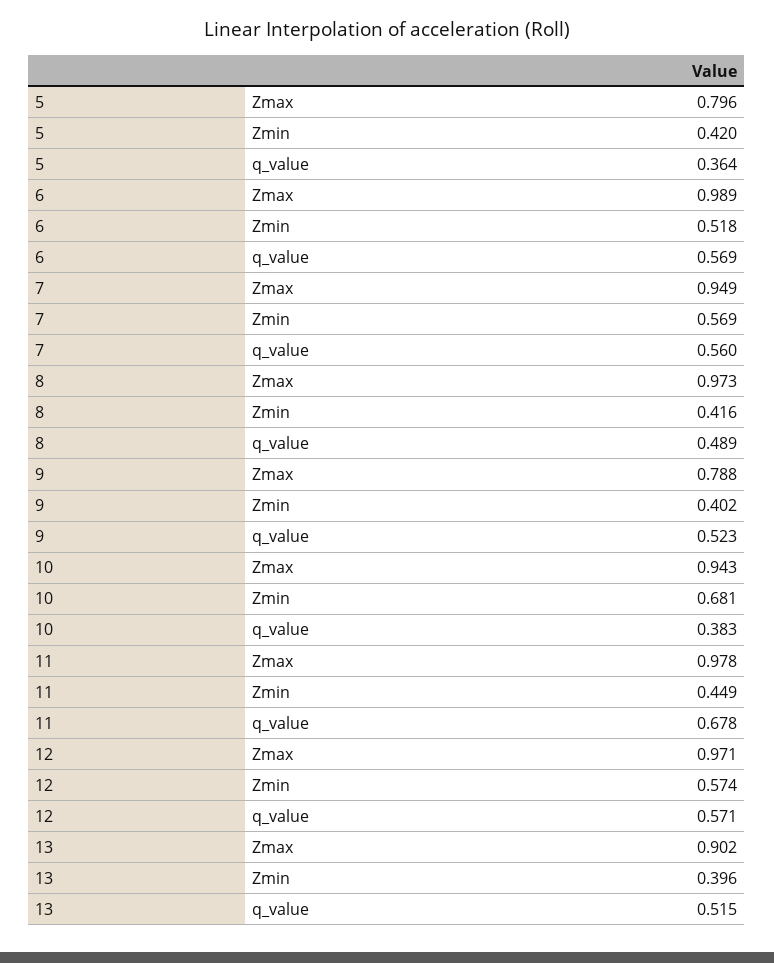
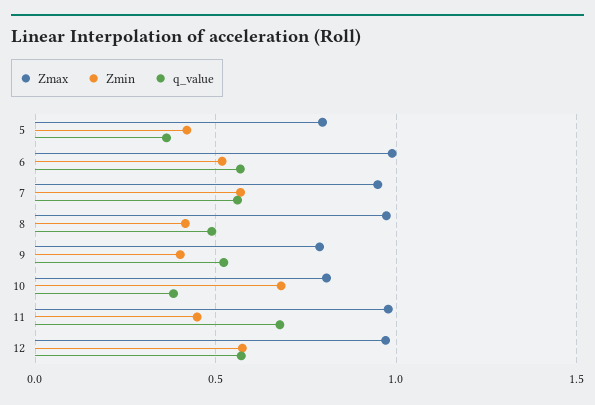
  {
    "Zmax": {
      "5": 0.796,
      "6": 0.989,
      "7": 0.949,
      "8": 0.973,
      "9": 0.788,
-     "10": 0.943,
+     "10": 0.8,
      "11": 0.978,
-     "12": 0.971,
+     "12": 0.971
-     "13": 0.902
    },
    "Zmin": {
      "5": 0.42,
      "6": 0.518,
      "7": 0.569,
      "8": 0.416,
      "9": 0.402,
      "10": 0.681,
      "11": 0.449,
-     "12": 0.574,
+     "12": 0.574
-     "13": 0.396
    },
    "q_value": {
      "5": 0.364,
      "6": 0.569,
      "7": 0.56,
      "8": 0.489,
      "9": 0.523,
      "10": 0.383,
      "11": 0.678,
-     "12": 0.571,
+     "12": 0.571
-     "13": 0.515
    }
  }

